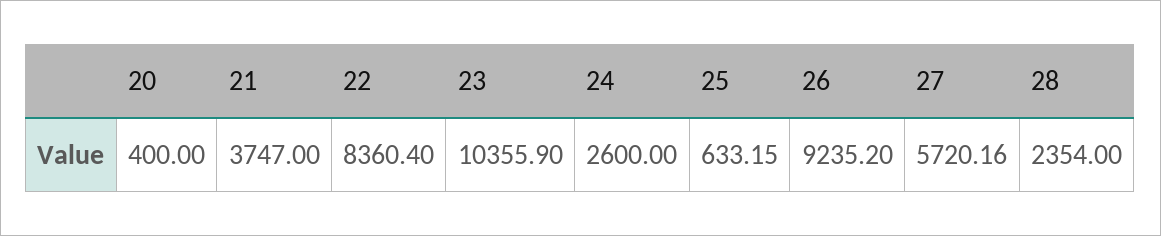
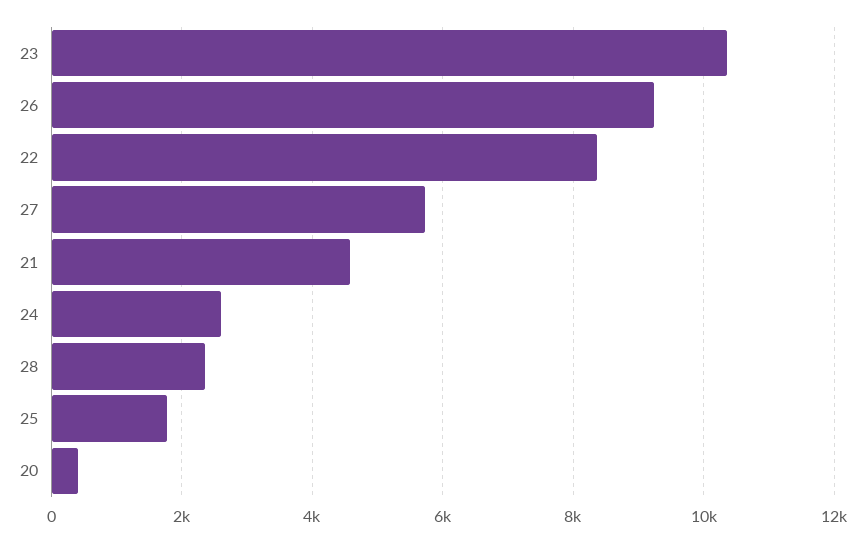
  {
    "20": 400,
-   "21": 3747,
+   "21": 4600,
    "22": 8360.4,
    "23": 10355.9,
    "24": 2600,
-   "25": 633.15,
+   "25": 1800,
    "26": 9235.2,
    "27": 5720.16,
    "28": 2354
  }

